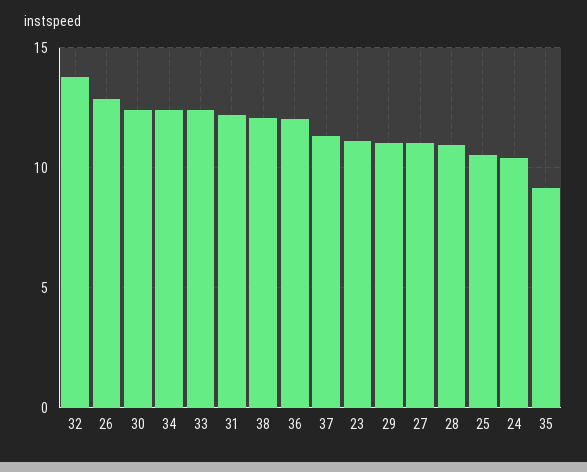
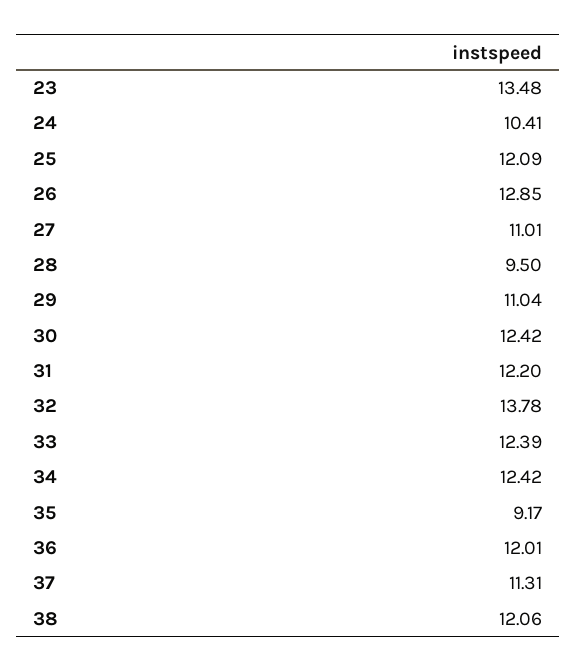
  {
    "32": 13.78,
    "26": 12.85,
    "30": 12.42,
    "34": 12.42,
    "33": 12.39,
    "31": 12.2,
    "38": 12.06,
    "36": 12.01,
    "37": 11.31,
-   "23": 11,
+   "23": 13.48,
    "29": 11.04,
    "27": 11.01,
-   "28": 11,
+   "28": 9.5,
-   "25": 10.5,
+   "25": 12.09,
    "24": 10.41,
    "35": 9.17
  }

